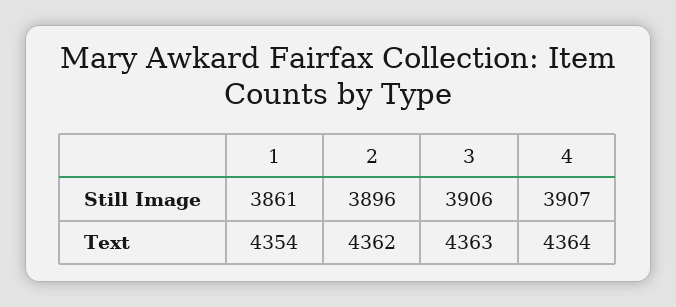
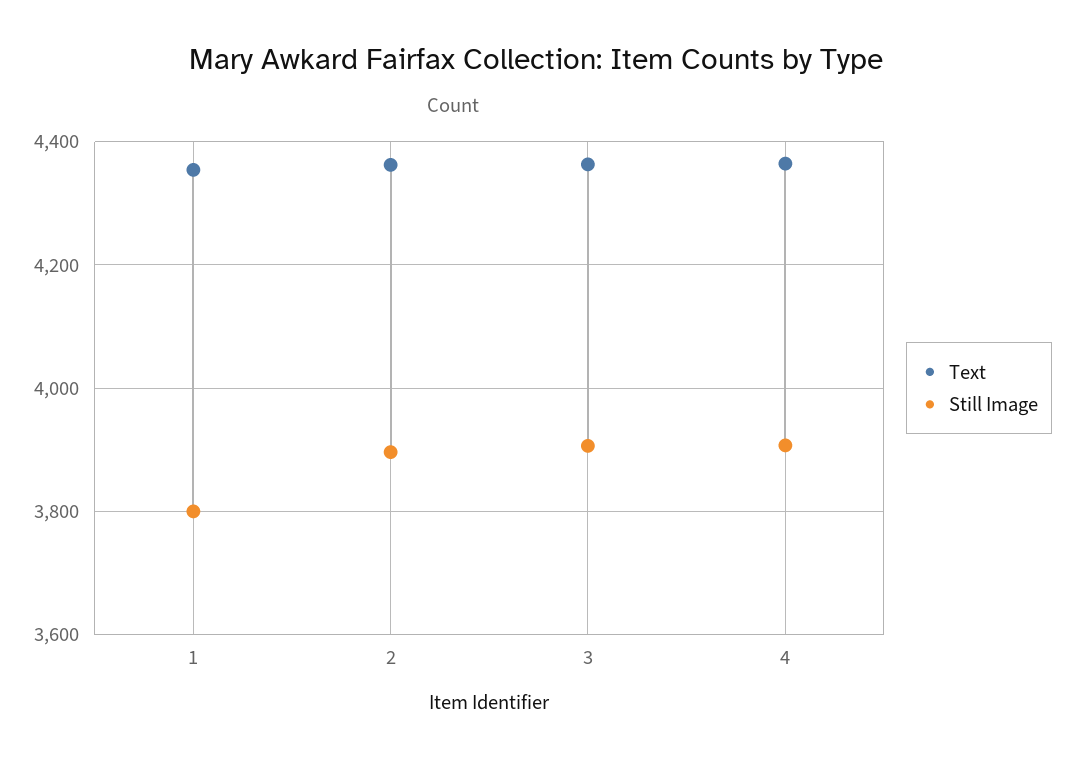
  {
    "Still Image": {
-     "1": 3861,
+     "1": 3800,
      "2": 3896,
      "3": 3906,
      "4": 3907
    },
    "Text": {
      "1": 4354,
      "2": 4362,
      "3": 4363,
      "4": 4364
    }
  }

